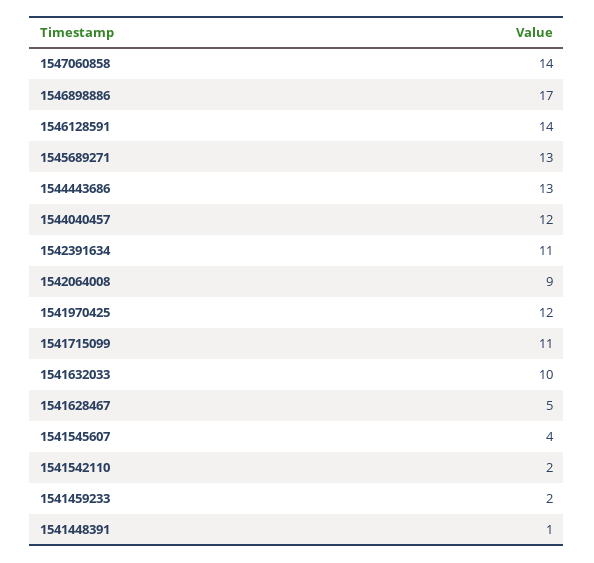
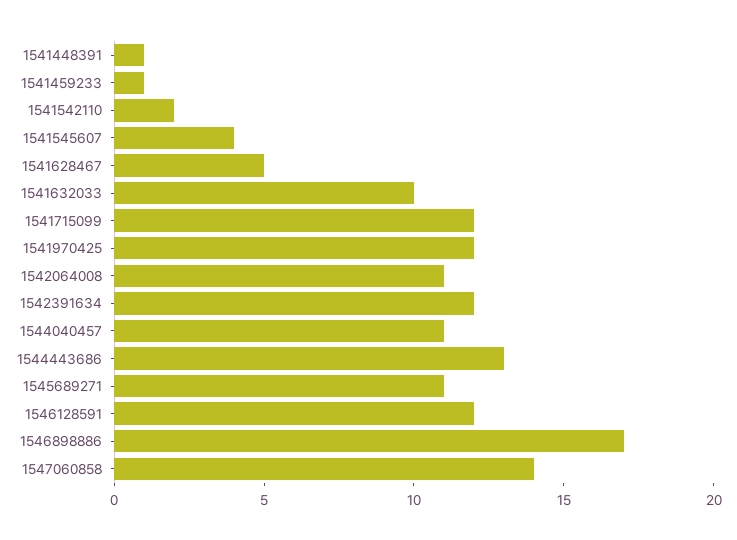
  {
    "1547060858": 14,
    "1546898886": 17,
-   "1546128591": 14,
+   "1546128591": 12,
-   "1545689271": 13,
+   "1545689271": 11,
    "1544443686": 13,
-   "1544040457": 12,
+   "1544040457": 11,
-   "1542391634": 11,
+   "1542391634": 12,
-   "1542064008": 9,
+   "1542064008": 11,
    "1541970425": 12,
-   "1541715099": 11,
+   "1541715099": 12,
    "1541632033": 10,
    "1541628467": 5,
    "1541545607": 4,
    "1541542110": 2,
-   "1541459233": 2,
+   "1541459233": 1,
    "1541448391": 1
  }

